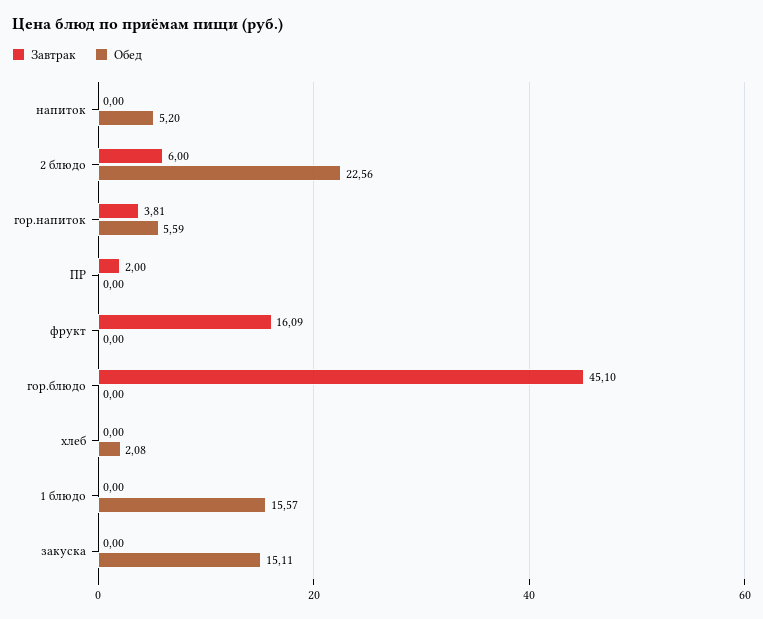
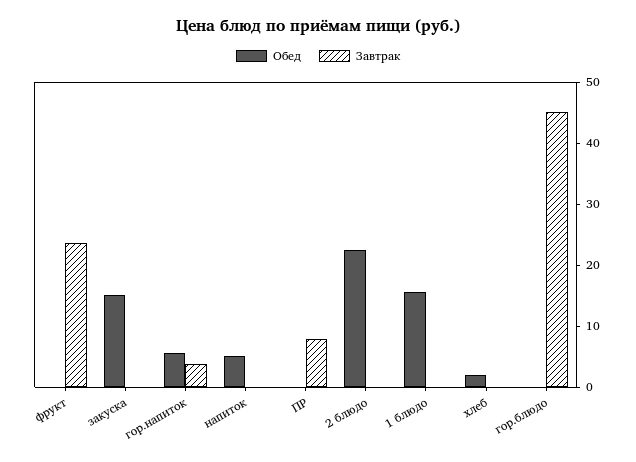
  {
    "Завтрак": {
      "напиток": 0,
-     "2 блюдо": 6,
+     "2 блюдо": 0,
      "гор.напиток": 3.81,
-     "ПР": 2,
+     "ПР": 8,
-     "фрукт": 16.09,
+     "фрукт": 24,
      "гор.блюдо": 45.1,
      "хлеб": 0,
      "1 блюдо": 0,
      "закуска": 0
    },
    "Обед": {
      "напиток": 5.2,
      "2 блюдо": 22.56,
      "гор.напиток": 5.59,
      "ПР": 0,
      "фрукт": 0,
      "гор.блюдо": 0,
      "хлеб": 2.08,
      "1 блюдо": 15.57,
      "закуска": 15.11
    }
  }

